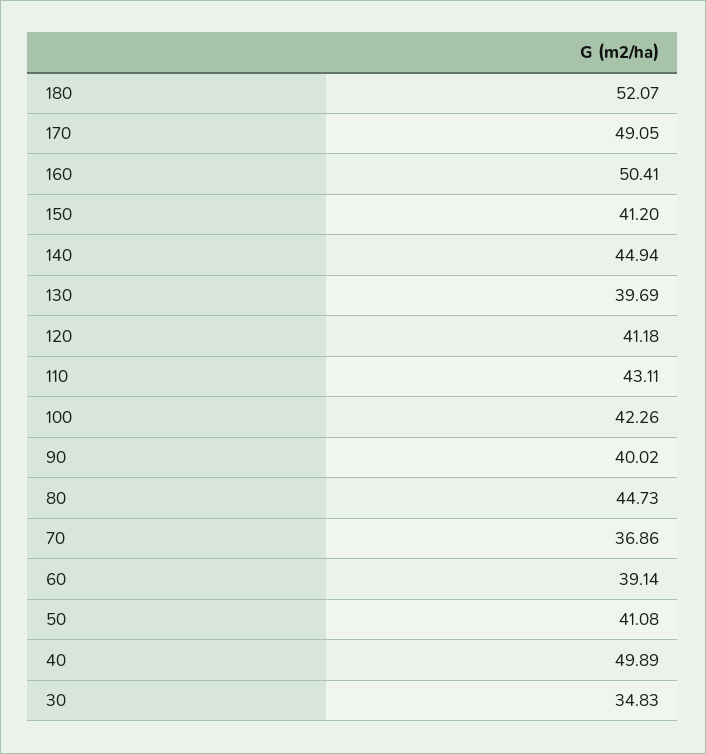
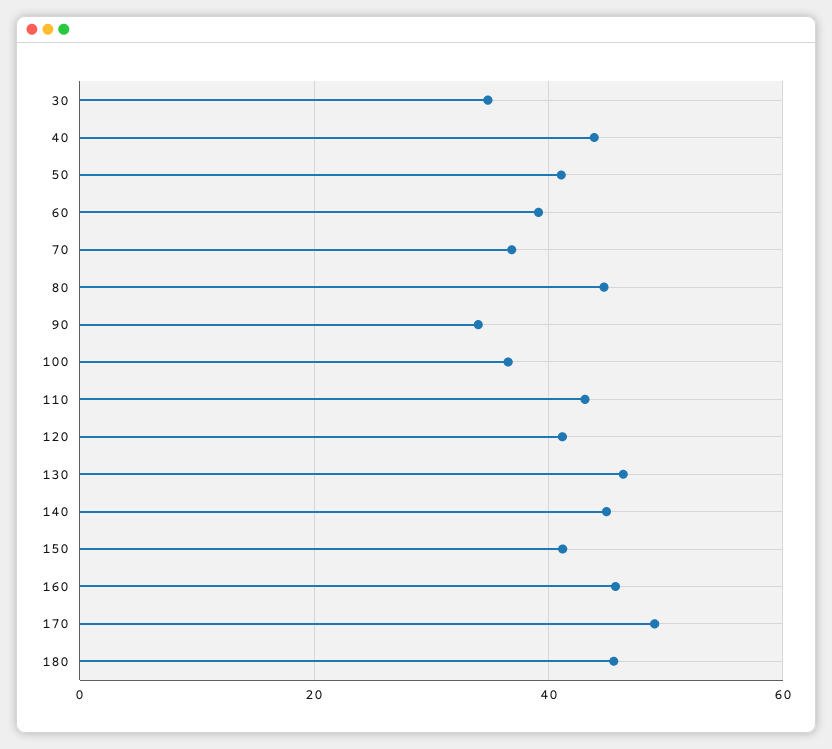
  {
-   "180": 52.07,
+   "180": 46,
    "170": 49.05,
-   "160": 50.41,
+   "160": 46,
    "150": 41.2,
    "140": 44.94,
-   "130": 39.69,
+   "130": 46,
    "120": 41.18,
    "110": 43.11,
-   "100": 42.26,
+   "100": 36,
-   "90": 40.02,
+   "90": 34,
    "80": 44.73,
    "70": 36.86,
    "60": 39.14,
    "50": 41.08,
-   "40": 49.89,
+   "40": 44,
    "30": 34.83
  }

